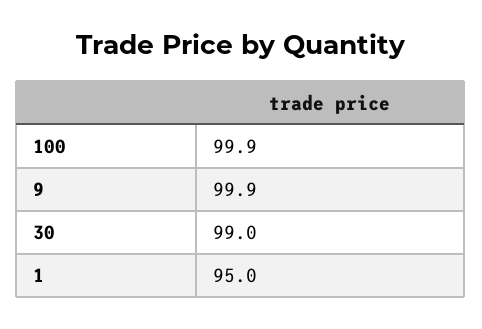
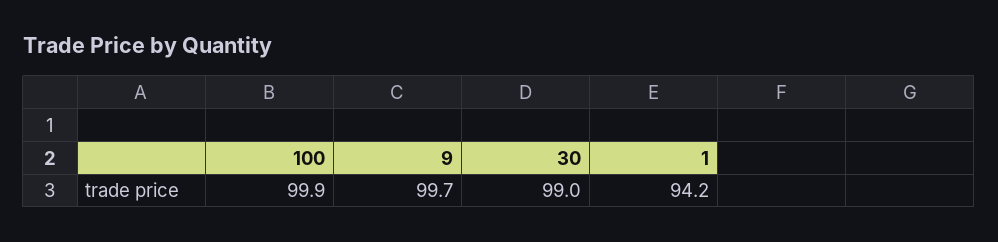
  {
    "100": 99.9,
-   "9": 99.9,
+   "9": 99.7,
    "30": 99,
-   "1": 95
+   "1": 94.2
  }

